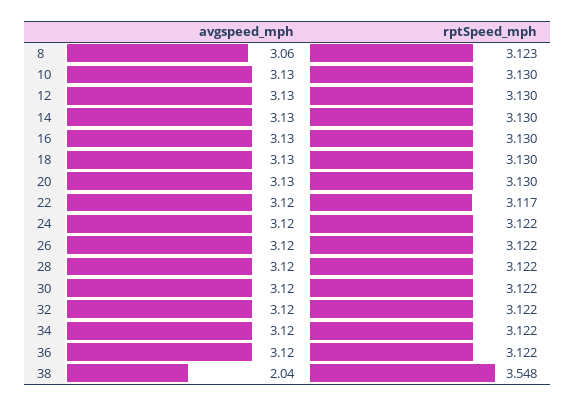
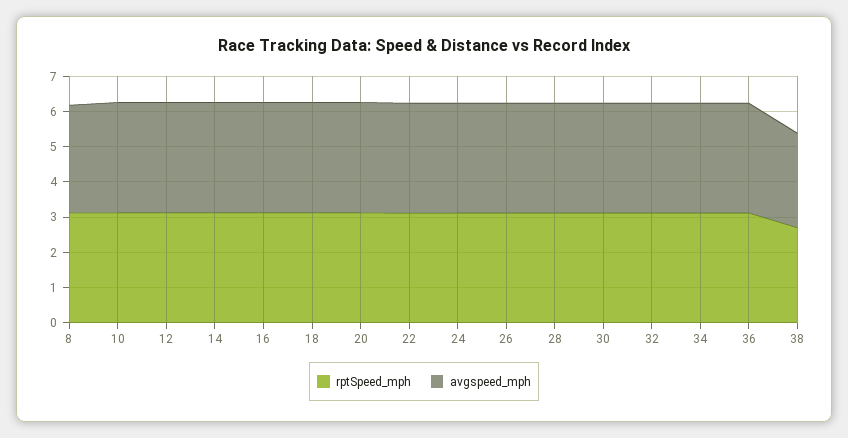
  {
    "avgspeed_mph": {
      "8": 3.06,
      "10": 3.13,
      "12": 3.13,
      "14": 3.13,
      "16": 3.13,
      "18": 3.13,
      "20": 3.13,
      "22": 3.12,
      "24": 3.12,
      "26": 3.12,
      "28": 3.12,
      "30": 3.12,
      "32": 3.12,
      "34": 3.12,
      "36": 3.12,
-     "38": 2.04
+     "38": 2.75
    },
    "rptSpeed_mph": {
      "8": 3.123,
      "10": 3.13,
      "12": 3.13,
      "14": 3.13,
      "16": 3.13,
      "18": 3.13,
      "20": 3.13,
      "22": 3.117,
      "24": 3.122,
      "26": 3.122,
      "28": 3.122,
      "30": 3.122,
      "32": 3.122,
      "34": 3.122,
      "36": 3.122,
-     "38": 3.548
+     "38": 2.75
    }
  }

